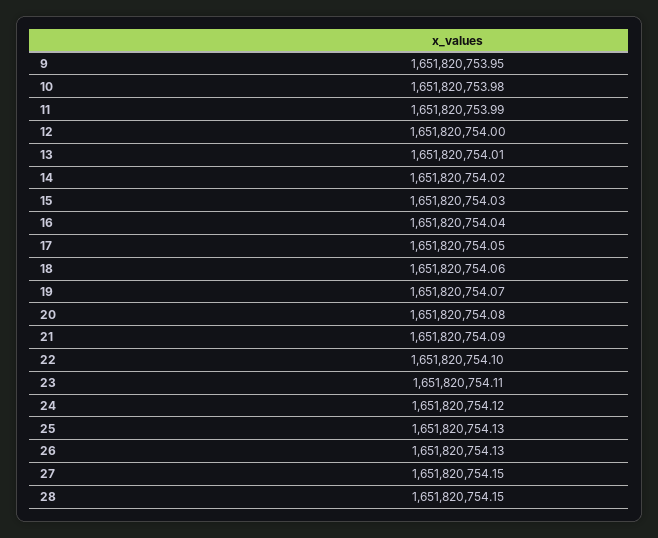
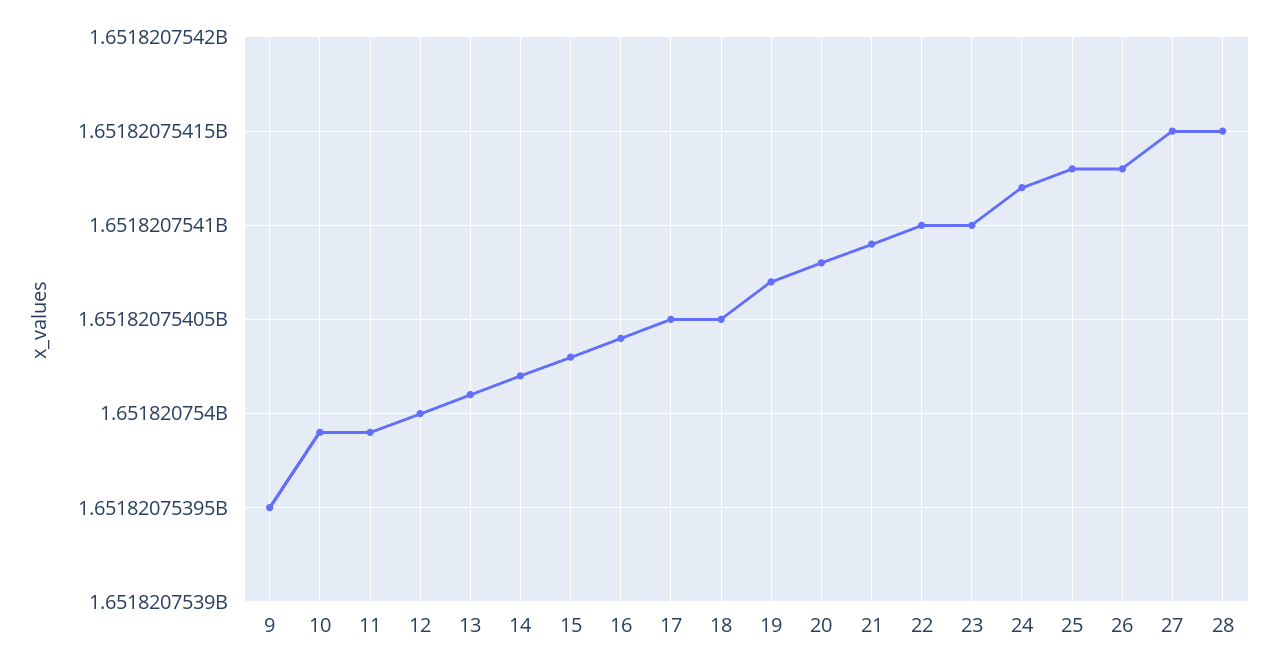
  {
    "9": 1651820753.95,
-   "10": 1651820753.98,
+   "10": 1651820753.99,
    "11": 1651820753.99,
    "12": 1651820754,
    "13": 1651820754.01,
    "14": 1651820754.02,
    "15": 1651820754.03,
    "16": 1651820754.04,
    "17": 1651820754.05,
-   "18": 1651820754.06,
+   "18": 1651820754.05,
    "19": 1651820754.07,
    "20": 1651820754.08,
    "21": 1651820754.09,
    "22": 1651820754.1,
-   "23": 1651820754.11,
+   "23": 1651820754.1,
    "24": 1651820754.12,
    "25": 1651820754.13,
    "26": 1651820754.13,
    "27": 1651820754.15,
    "28": 1651820754.15
  }

